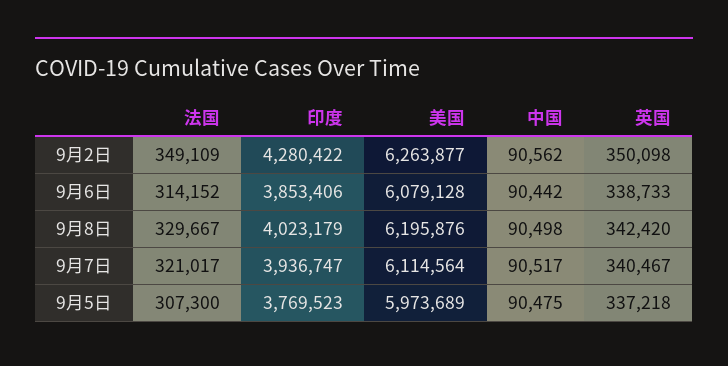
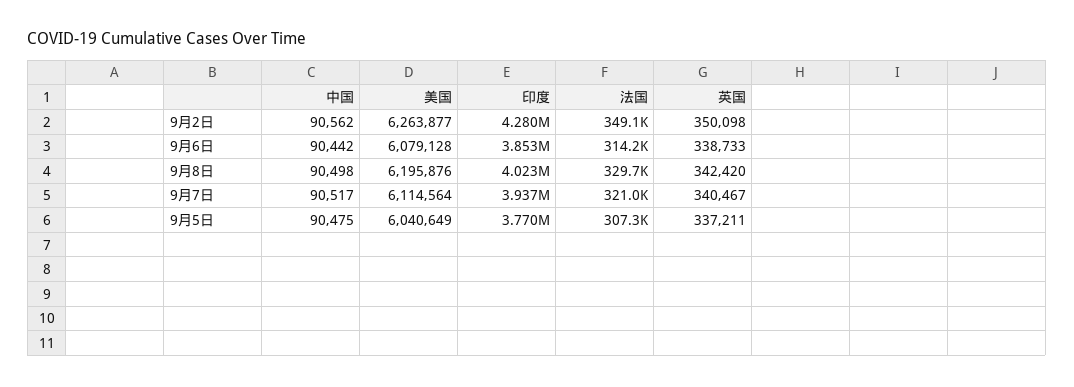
  {
    "法国": {
      "9月2日": 349109,
      "9月6日": 314152,
      "9月8日": 329667,
      "9月7日": 321017,
      "9月5日": 307300
    },
    "印度": {
      "9月2日": 4280422,
      "9月6日": 3853406,
      "9月8日": 4023179,
      "9月7日": 3936747,
      "9月5日": 3769523
    },
    "美国": {
      "9月2日": 6263877,
      "9月6日": 6079128,
      "9月8日": 6195876,
      "9月7日": 6114564,
-     "9月5日": 5973689
+     "9月5日": 6040649
    },
    "中国": {
      "9月2日": 90562,
      "9月6日": 90442,
      "9月8日": 90498,
      "9月7日": 90517,
      "9月5日": 90475
    },
    "英国": {
      "9月2日": 350098,
      "9月6日": 338733,
      "9月8日": 342420,
      "9月7日": 340467,
-     "9月5日": 337218
+     "9月5日": 337211
    }
  }

